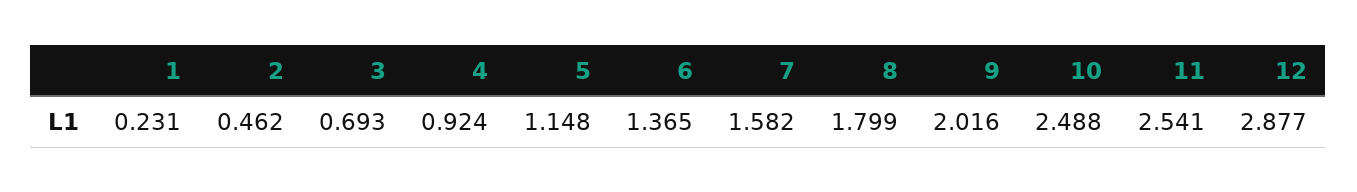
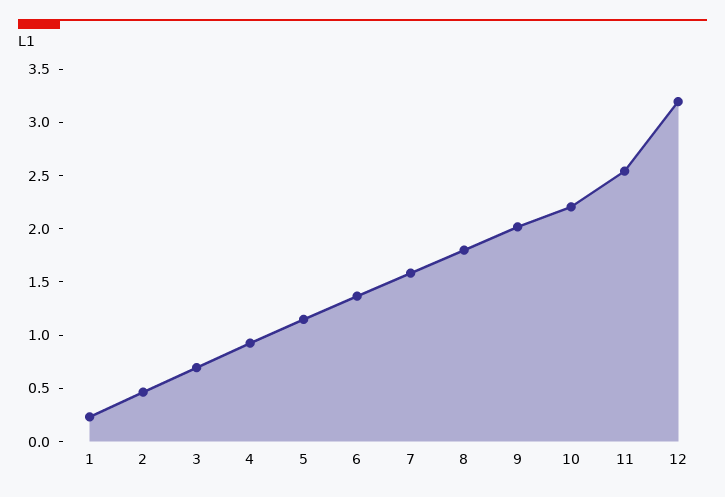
  {
    "1": 0.231,
    "2": 0.462,
    "3": 0.693,
    "4": 0.924,
    "5": 1.148,
    "6": 1.365,
    "7": 1.582,
    "8": 1.799,
    "9": 2.016,
-   "10": 2.488,
+   "10": 2.2,
    "11": 2.541,
-   "12": 2.877
+   "12": 3.2
  }

